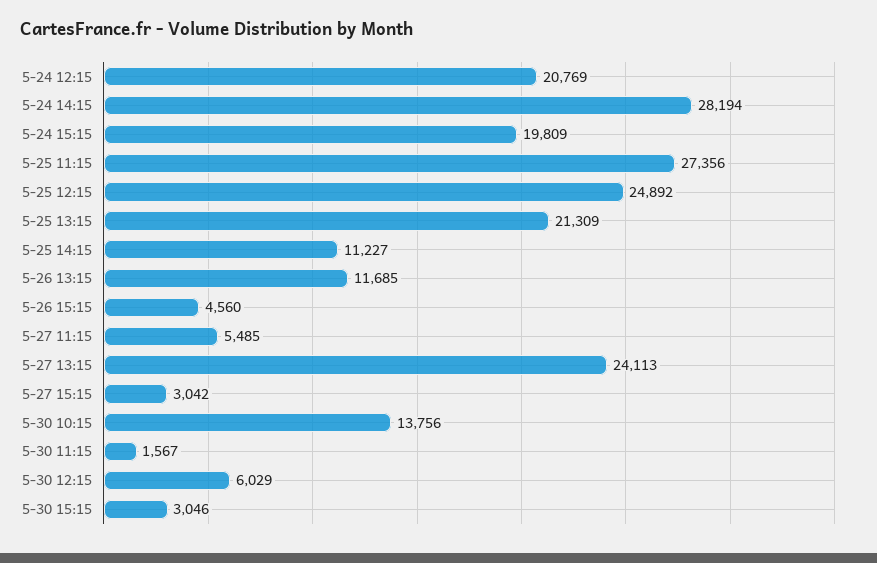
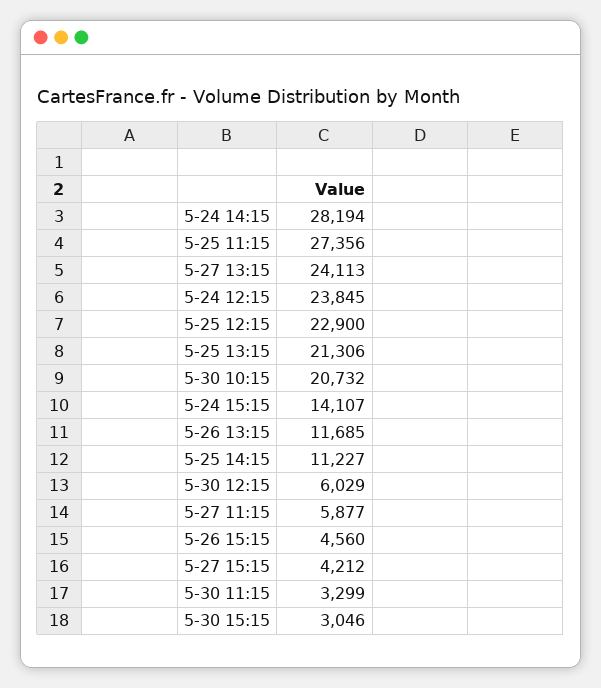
  {
-   "5-24 12:15": 20769,
+   "5-24 12:15": 23845,
    "5-24 14:15": 28194,
-   "5-24 15:15": 19809,
+   "5-24 15:15": 14107,
    "5-25 11:15": 27356,
-   "5-25 12:15": 24892,
+   "5-25 12:15": 22900,
-   "5-25 13:15": 21309,
+   "5-25 13:15": 21306,
    "5-25 14:15": 11227,
    "5-26 13:15": 11685,
    "5-26 15:15": 4560,
-   "5-27 11:15": 5485,
+   "5-27 11:15": 5877,
    "5-27 13:15": 24113,
-   "5-27 15:15": 3042,
+   "5-27 15:15": 4212,
-   "5-30 10:15": 13756,
+   "5-30 10:15": 20732,
-   "5-30 11:15": 1567,
+   "5-30 11:15": 3299,
    "5-30 12:15": 6029,
    "5-30 15:15": 3046
  }

